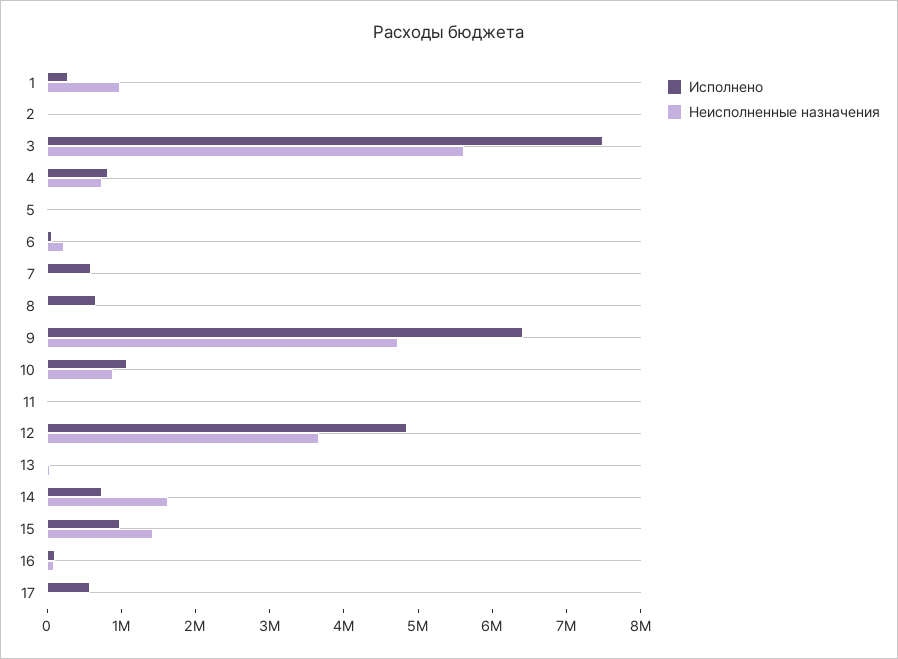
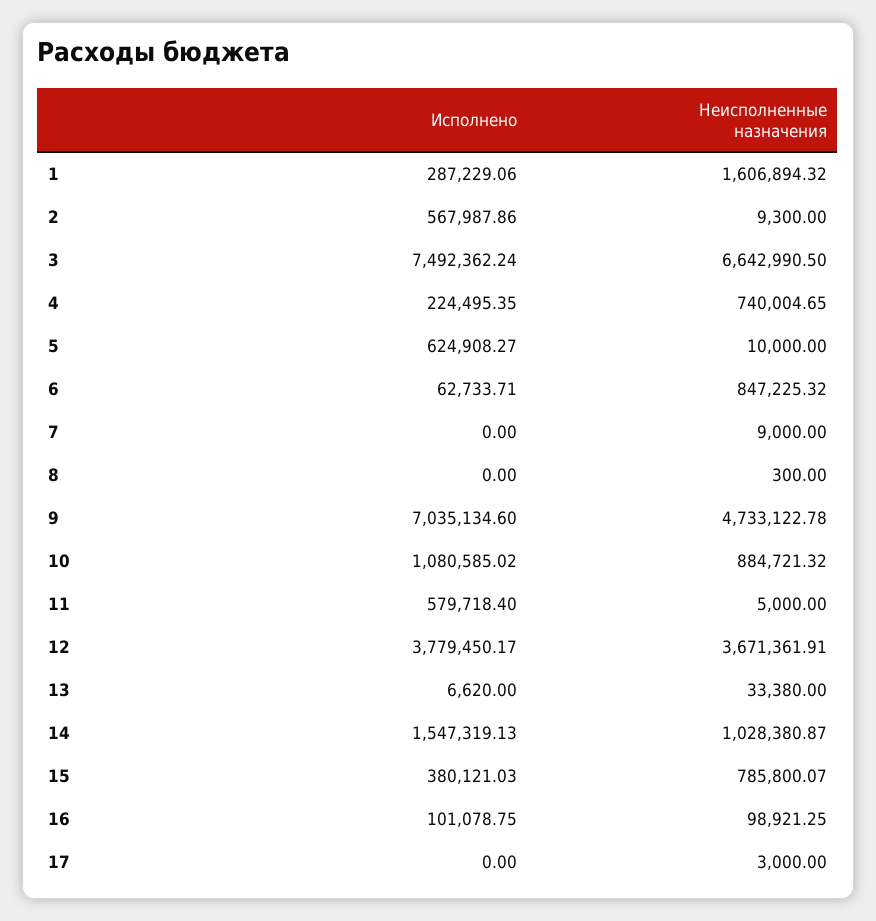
  {
    "Исполнено": {
      "1": 287229.06,
-     "2": 0,
+     "2": 567987.86,
      "3": 7492362.24,
-     "4": 800000,
+     "4": 224495.35,
-     "5": 0,
+     "5": 624908.27,
      "6": 62733.71,
-     "7": 600000,
+     "7": 0,
-     "8": 600000,
+     "8": 0,
-     "9": 6400000,
+     "9": 7035134.6,
      "10": 1080585.02,
-     "11": 0,
+     "11": 579718.4,
-     "12": 4800000,
+     "12": 3779450.17,
      "13": 6620,
-     "14": 800000,
+     "14": 1547319.13,
-     "15": 1000000,
+     "15": 380121.03,
      "16": 101078.75,
-     "17": 600000
+     "17": 0
    },
    "Неисполненные назначения": {
-     "1": 1000000,
+     "1": 1606894.32,
      "2": 9300,
-     "3": 5600000,
+     "3": 6642990.5,
      "4": 740004.65,
      "5": 10000,
-     "6": 200000,
+     "6": 847225.32,
      "7": 9000,
      "8": 300,
      "9": 4733122.78,
      "10": 884721.32,
      "11": 5000,
      "12": 3671361.91,
      "13": 33380,
-     "14": 1600000,
+     "14": 1028380.87,
-     "15": 1400000,
+     "15": 785800.07,
      "16": 98921.25,
      "17": 3000
    }
  }

